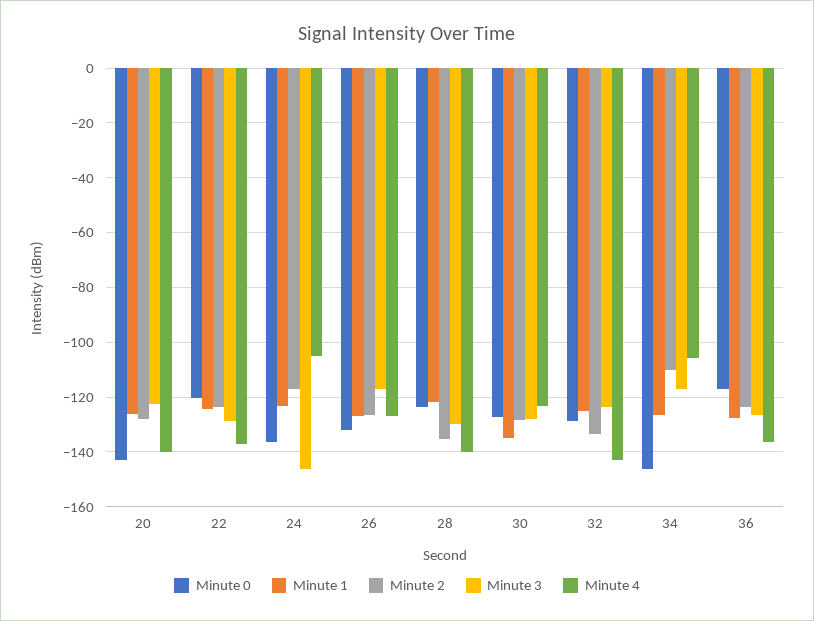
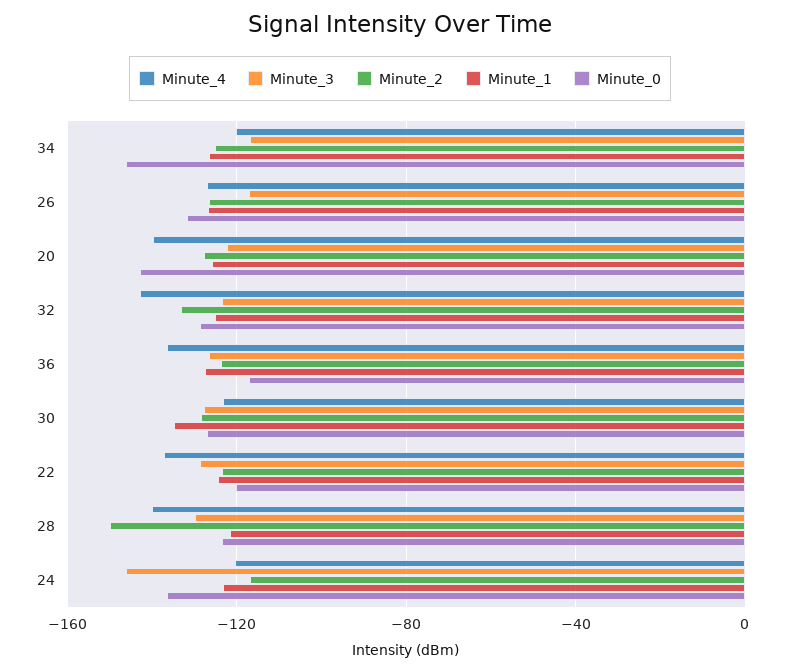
  {
    "Minute 0": {
      "20": -142.5,
      "22": -120,
      "24": -137.5,
      "26": -132.5,
      "28": -122.5,
      "30": -127.5,
      "32": -130,
      "34": -147.5,
      "36": -117.5
    },
    "Minute 1": {
      "20": -125,
      "22": -125,
      "24": -122.5,
      "26": -127.5,
      "28": -122.5,
      "30": -135,
      "32": -125,
      "34": -127.5,
      "36": -127.5
    },
    "Minute 2": {
      "20": -127.5,
      "22": -122.5,
      "24": -117.5,
      "26": -127.5,
-     "28": -135,
+     "28": -150,
      "30": -127.5,
      "32": -132.5,
-     "34": -110,
+     "34": -125,
      "36": -125
    },
    "Minute 3": {
      "20": -122.5,
      "22": -130,
      "24": -147.5,
      "26": -117.5,
      "28": -130,
      "30": -127.5,
      "32": -122.5,
      "34": -117.5,
      "36": -127.5
    },
    "Minute 4": {
      "20": -140,
      "22": -137.5,
-     "24": -105,
+     "24": -120,
      "26": -127.5,
      "28": -140,
      "30": -122.5,
      "32": -142.5,
-     "34": -105,
+     "34": -120,
      "36": -137.5
    }
  }

